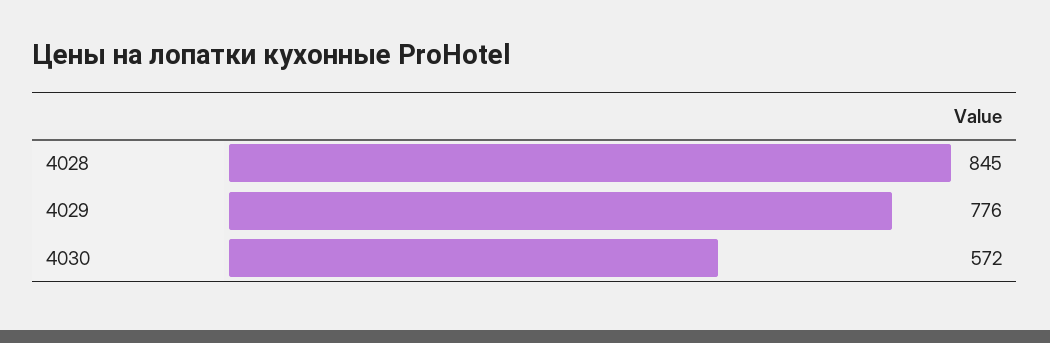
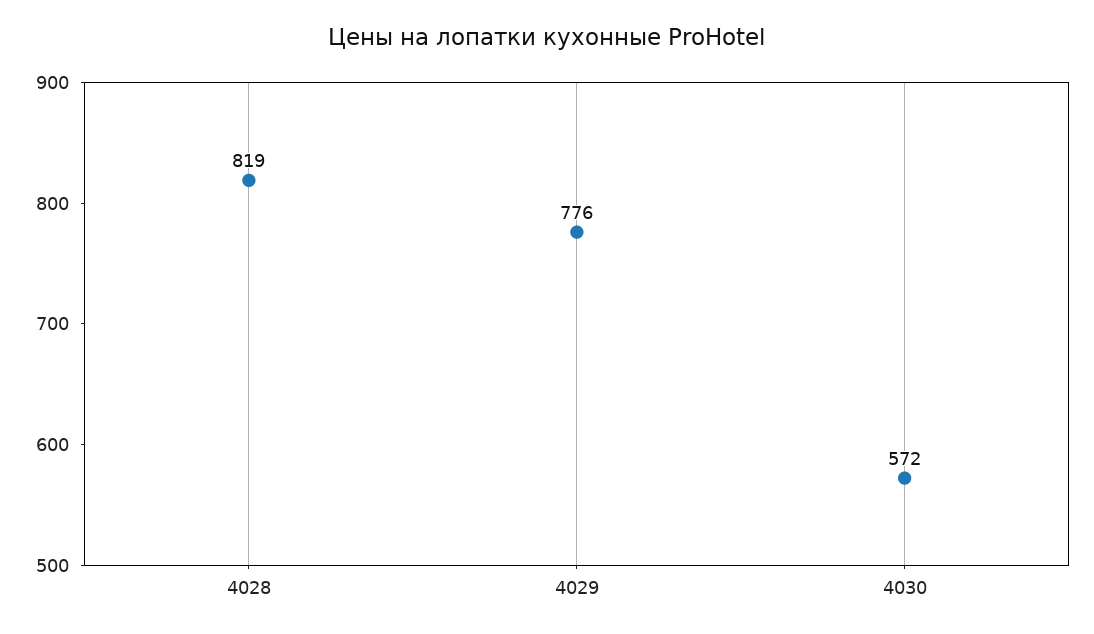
  {
-   "4028": 845,
+   "4028": 819,
    "4029": 776,
    "4030": 572
  }

